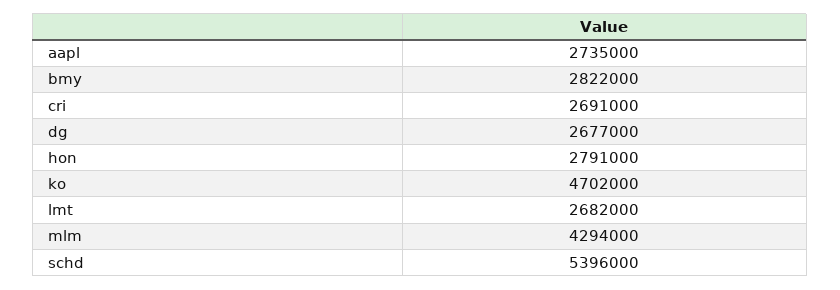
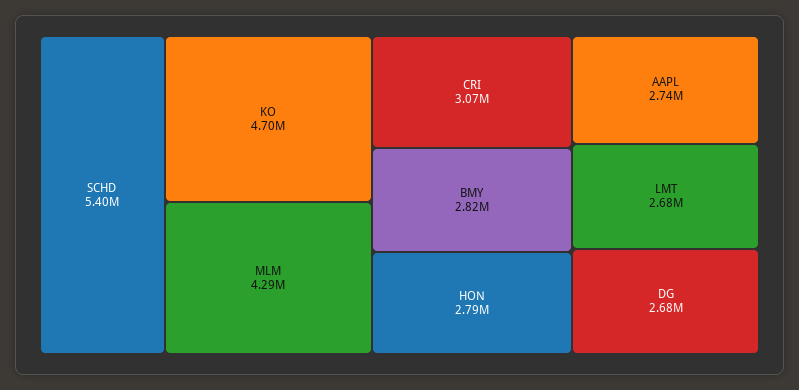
  {
    "aapl": 2735000,
    "bmy": 2822000,
-   "cri": 2691000,
+   "cri": 3070000,
    "dg": 2677000,
    "hon": 2791000,
    "ko": 4702000,
    "lmt": 2682000,
    "mlm": 4294000,
    "schd": 5396000
  }

